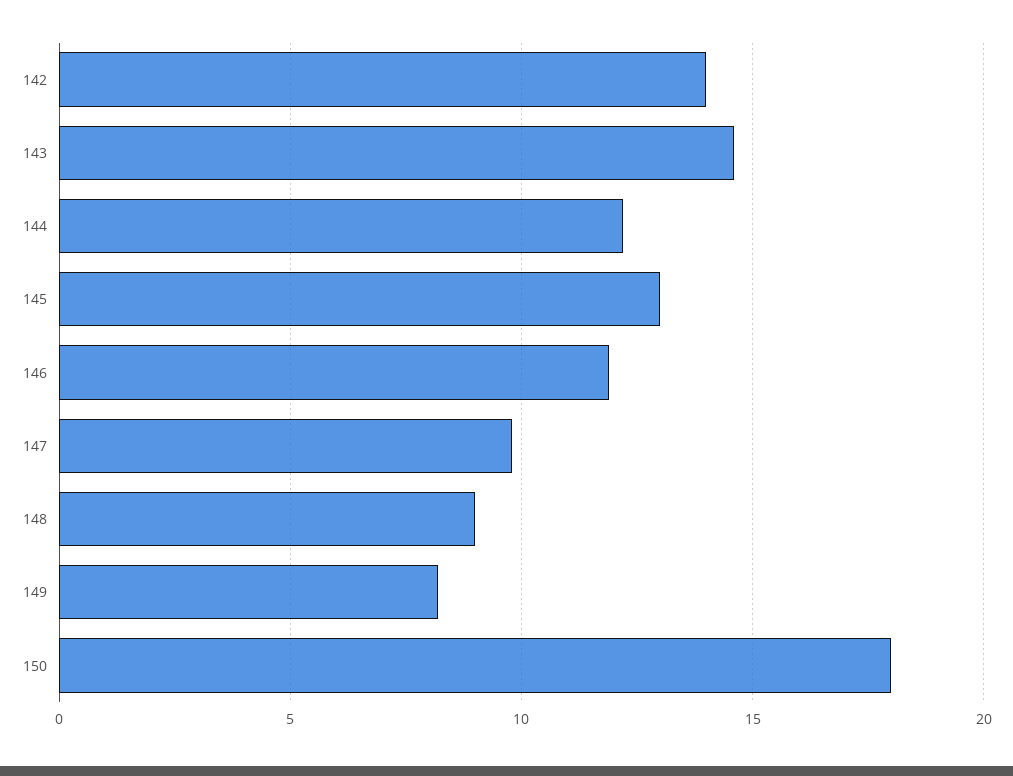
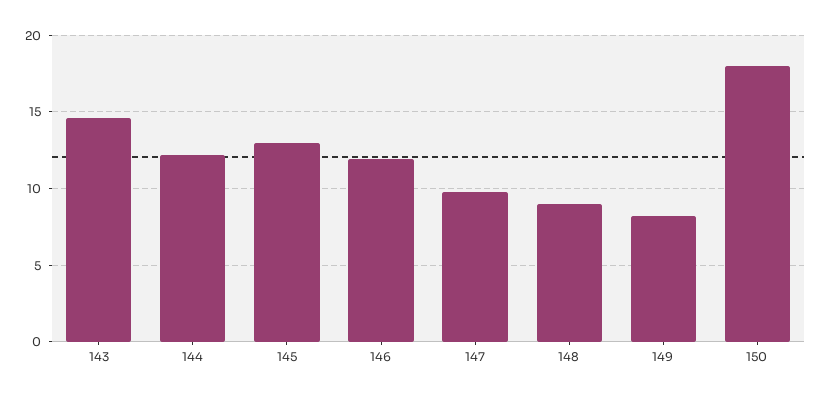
  {
-   "142": 14,
    "143": 14.5,
    "144": 12,
    "145": 13,
    "146": 12,
    "147": 10,
    "148": 9,
    "149": 8,
    "150": 18
  }

